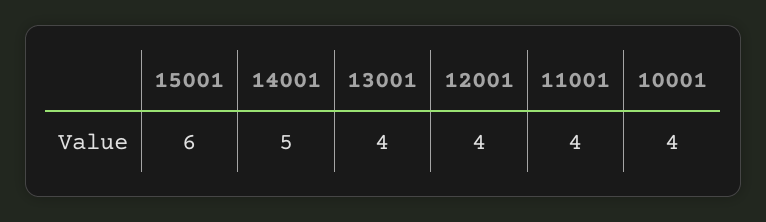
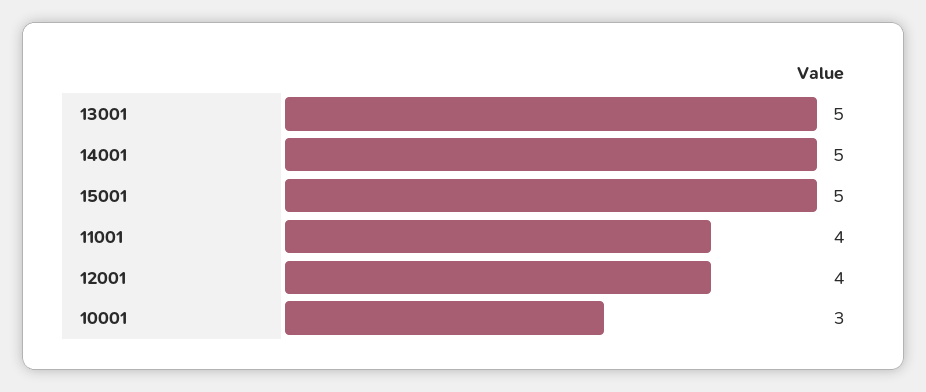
  {
-   "15001": 6,
+   "15001": 5,
    "14001": 5,
-   "13001": 4,
+   "13001": 5,
    "12001": 4,
    "11001": 4,
-   "10001": 4
+   "10001": 3
  }

